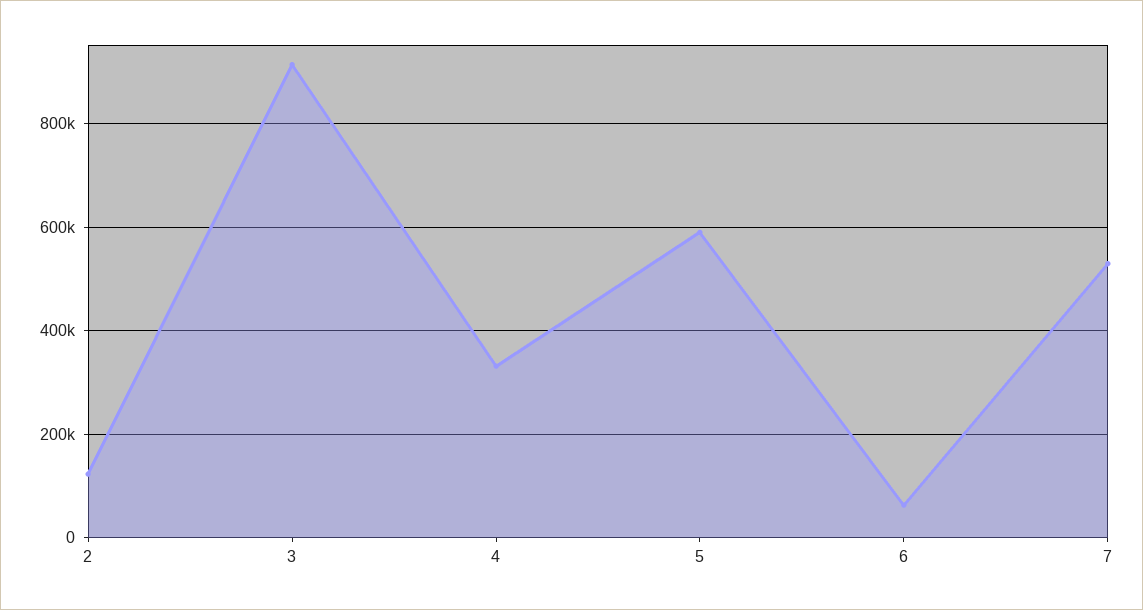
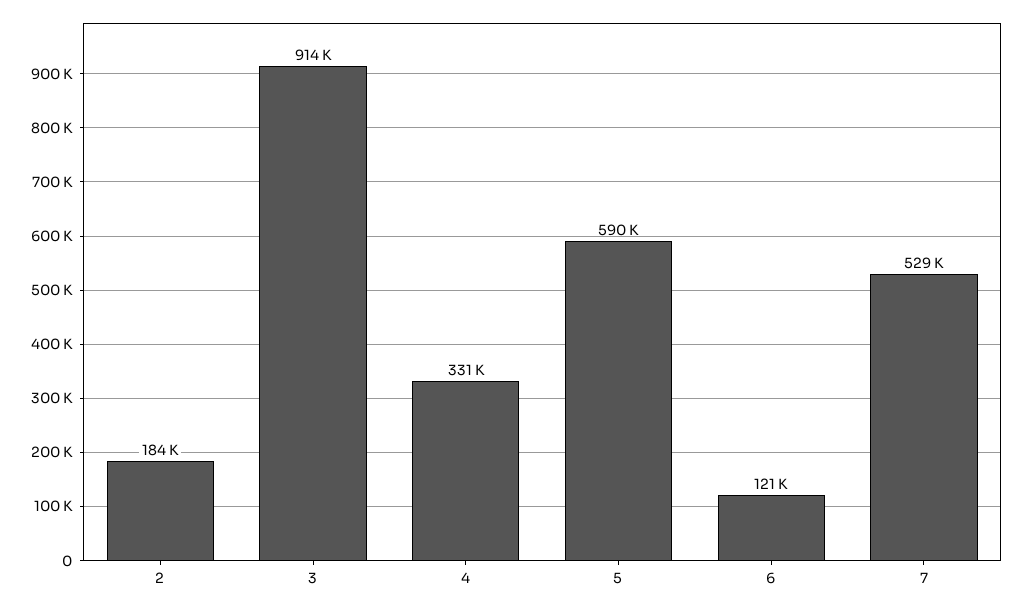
  {
-   "2": 120000,
+   "2": 184000,
    "3": 914000,
    "4": 331000,
    "5": 590000,
-   "6": 60000,
+   "6": 121000,
    "7": 529000
  }

